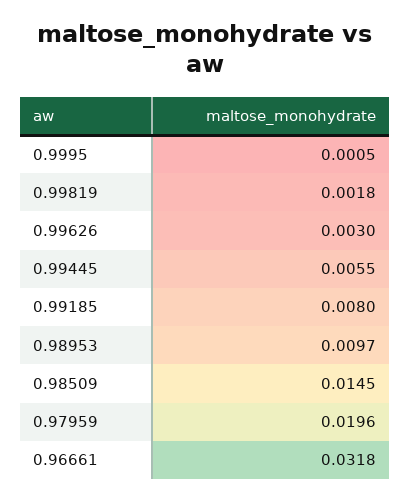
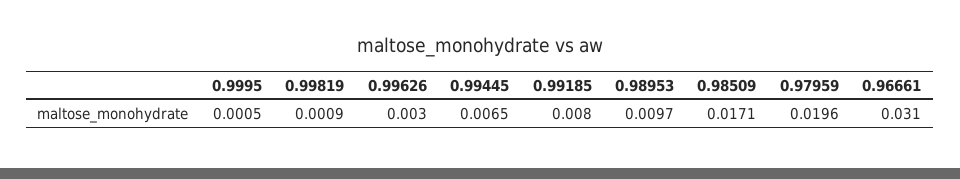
  {
    "0.9995": 0.0005,
-   "0.99819": 0.0018,
+   "0.99819": 0.0009,
    "0.99626": 0.003,
-   "0.99445": 0.0055,
+   "0.99445": 0.0065,
    "0.99185": 0.008,
    "0.98953": 0.0097,
-   "0.98509": 0.0145,
+   "0.98509": 0.0171,
    "0.97959": 0.0196,
-   "0.96661": 0.0318
+   "0.96661": 0.031
  }

